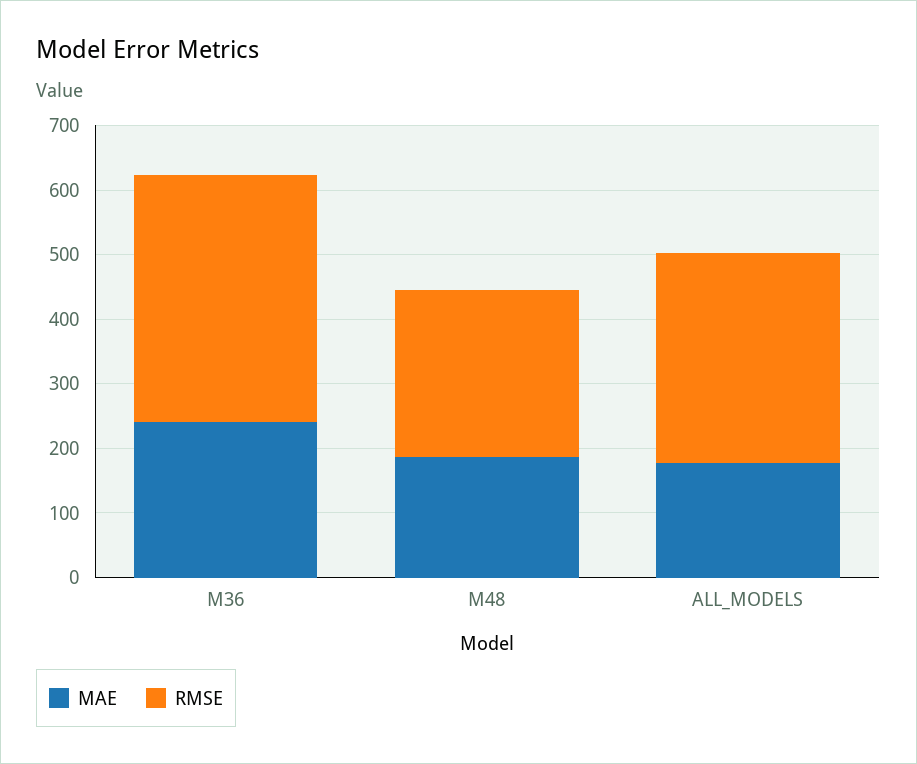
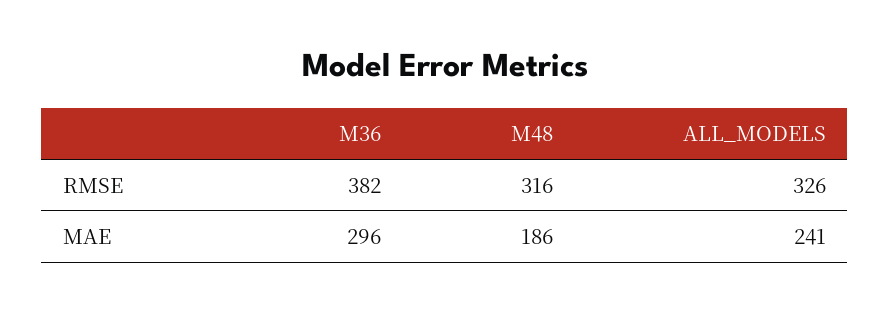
  {
    "MAE": {
-     "M36": 240,
+     "M36": 296,
      "M48": 186,
-     "ALL_MODELS": 180
+     "ALL_MODELS": 241
    },
    "RMSE": {
      "M36": 382,
-     "M48": 260,
+     "M48": 316,
      "ALL_MODELS": 326
    }
  }

